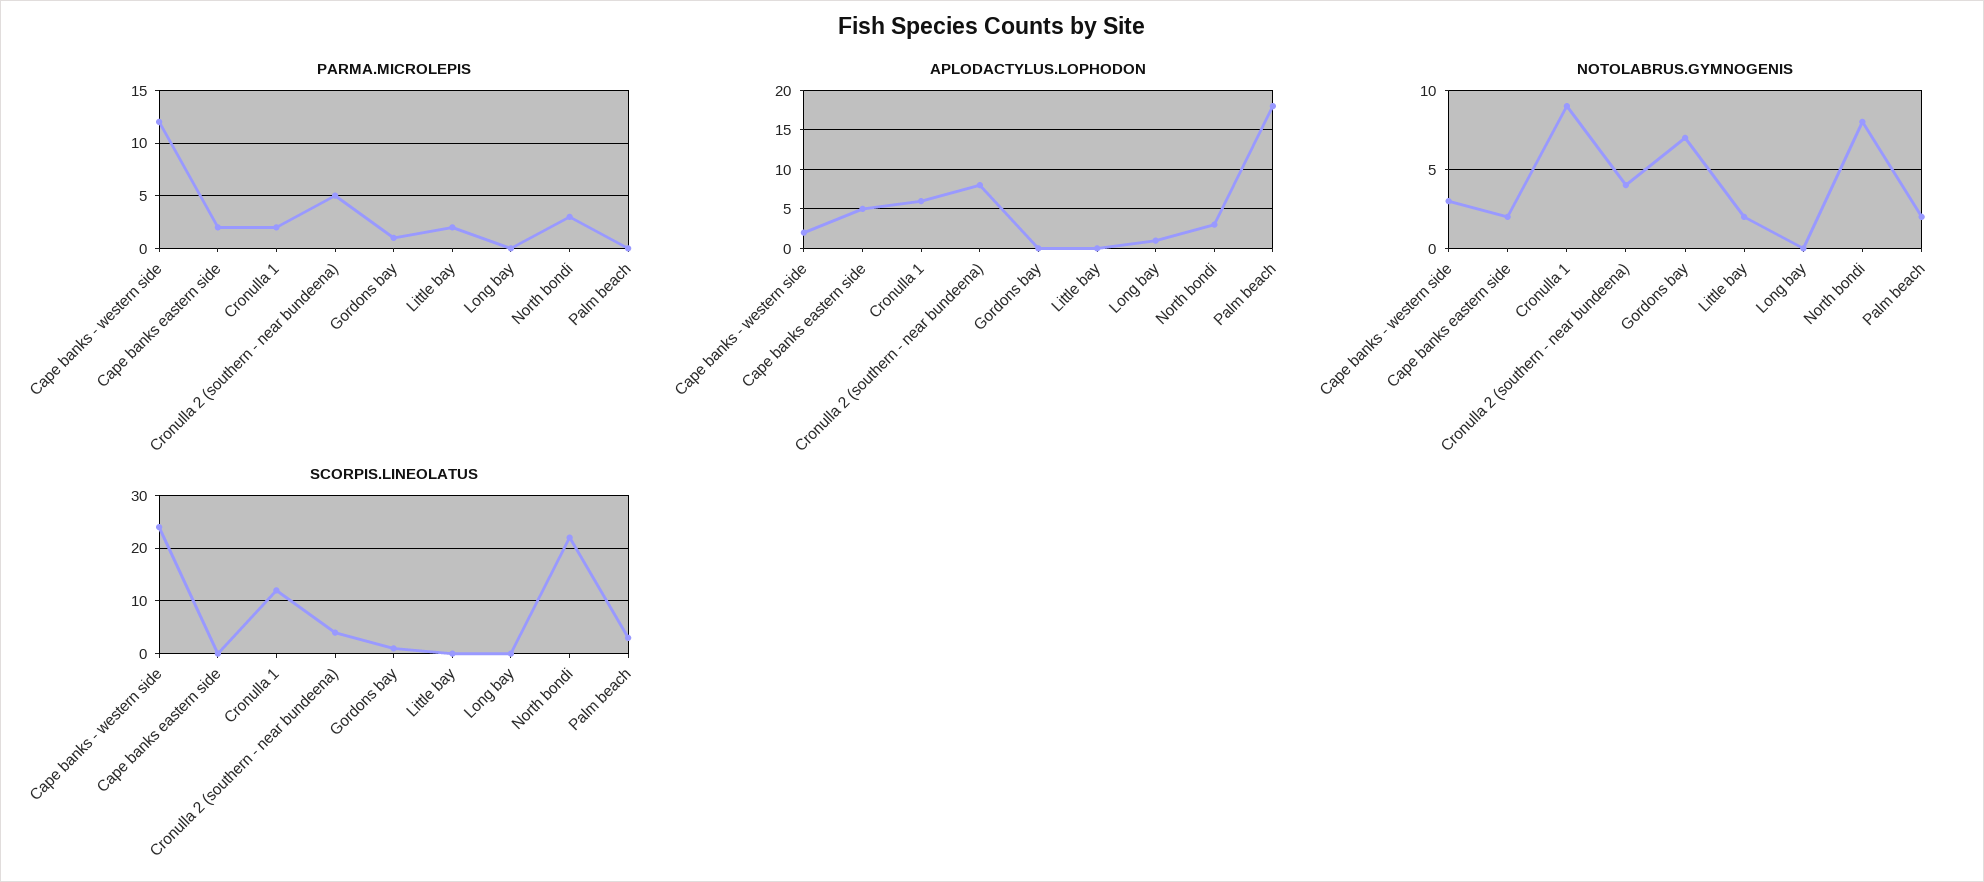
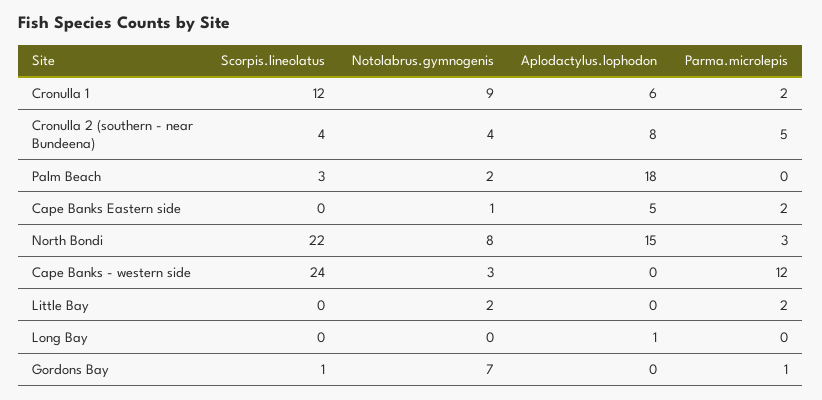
  {
    "PARMA.MICROLEPIS": {
      "Cape banks - western side": 12,
      "Cape banks eastern side": 2,
      "Cronulla 1": 2,
      "Cronulla 2 (southern - near bundeena)": 5,
      "Gordons bay": 1,
      "Little bay": 2,
      "Long bay": 0,
      "North bondi": 3,
      "Palm beach": 0
    },
    "APLODACTYLUS.LOPHODON": {
-     "Cape banks - western side": 2,
+     "Cape banks - western side": 0,
      "Cape banks eastern side": 5,
      "Cronulla 1": 6,
      "Cronulla 2 (southern - near bundeena)": 8,
      "Gordons bay": 0,
      "Little bay": 0,
      "Long bay": 1,
-     "North bondi": 3,
+     "North bondi": 15,
      "Palm beach": 18
    },
    "NOTOLABRUS.GYMNOGENIS": {
      "Cape banks - western side": 3,
-     "Cape banks eastern side": 2,
+     "Cape banks eastern side": 1,
      "Cronulla 1": 9,
      "Cronulla 2 (southern - near bundeena)": 4,
      "Gordons bay": 7,
      "Little bay": 2,
      "Long bay": 0,
      "North bondi": 8,
      "Palm beach": 2
    },
    "SCORPIS.LINEOLATUS": {
      "Cape banks - western side": 24,
      "Cape banks eastern side": 0,
      "Cronulla 1": 12,
      "Cronulla 2 (southern - near bundeena)": 4,
      "Gordons bay": 1,
      "Little bay": 0,
      "Long bay": 0,
      "North bondi": 22,
      "Palm beach": 3
    }
  }

